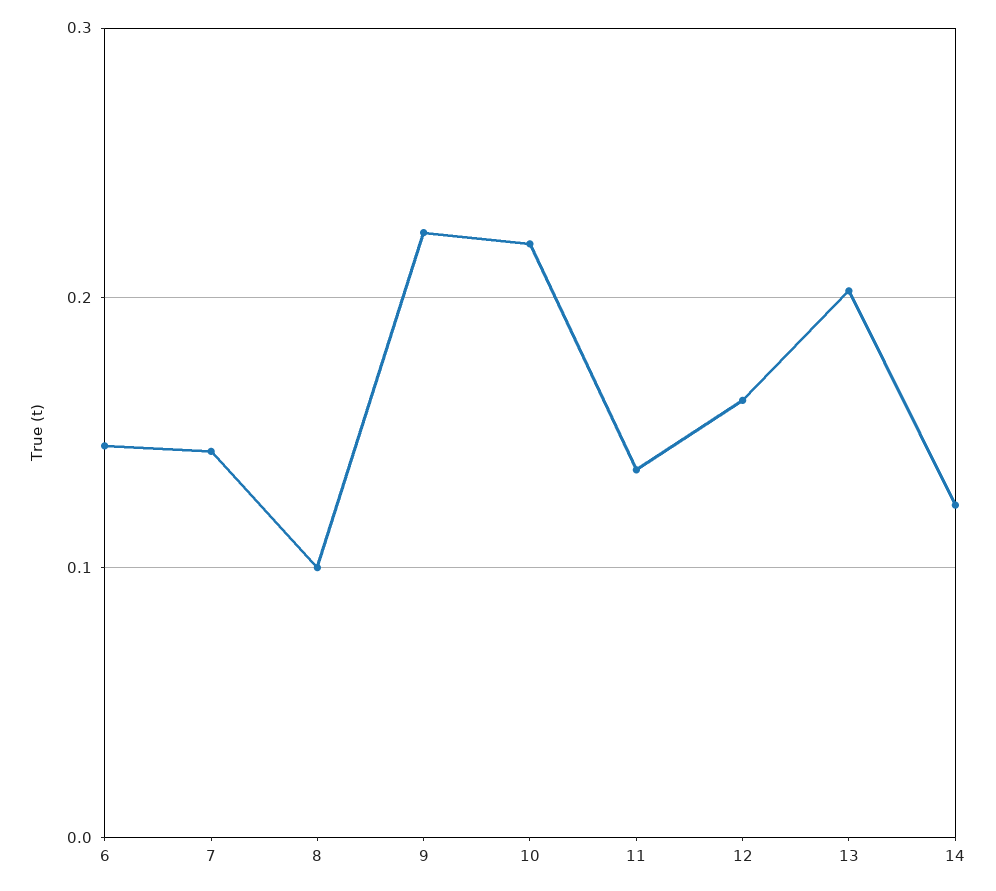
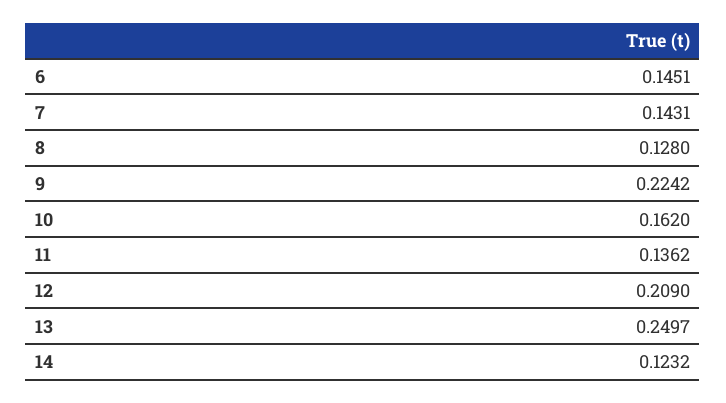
  {
    "6": 0.1451,
    "7": 0.1431,
-   "8": 0.1,
+   "8": 0.128,
    "9": 0.2242,
-   "10": 0.22,
+   "10": 0.162,
    "11": 0.1362,
-   "12": 0.16,
+   "12": 0.209,
-   "13": 0.2,
+   "13": 0.2497,
    "14": 0.1232
  }

